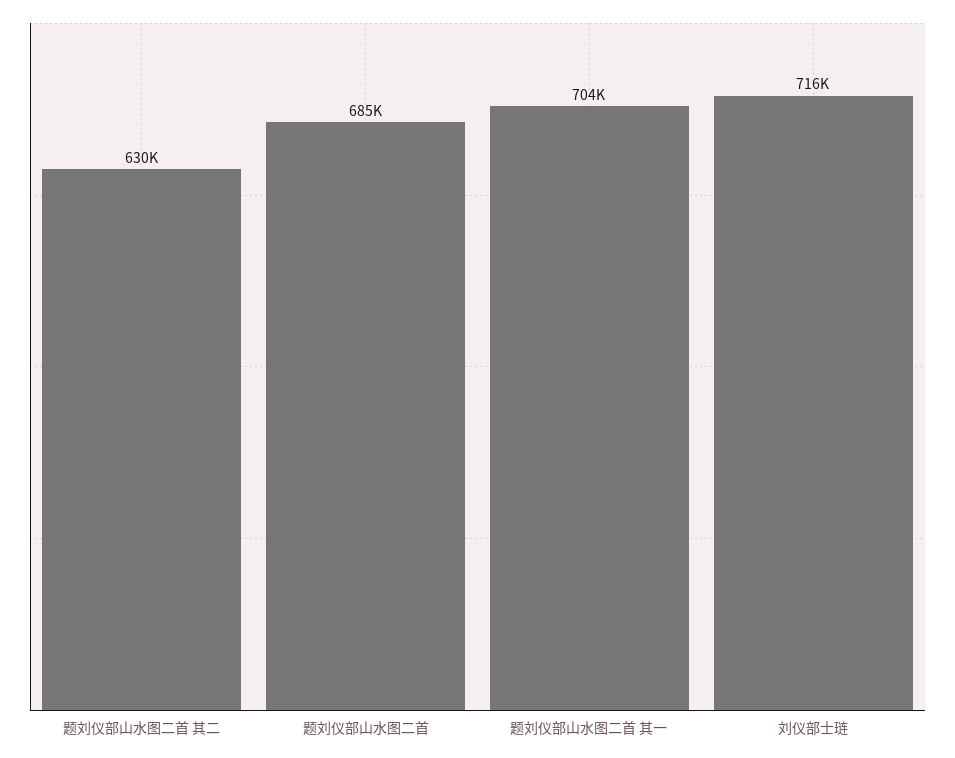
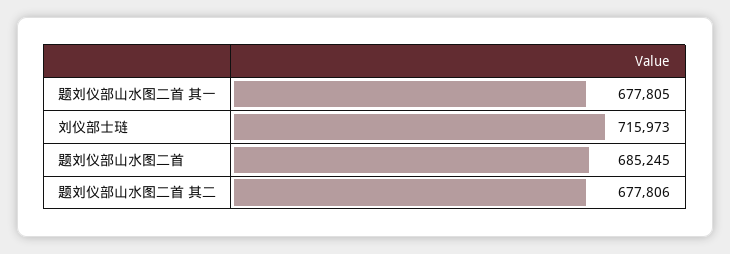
  {
-   "题刘仪部山水图二首 其二": 630000,
+   "题刘仪部山水图二首 其二": 677806,
    "题刘仪部山水图二首": 685245,
-   "题刘仪部山水图二首 其一": 704000,
+   "题刘仪部山水图二首 其一": 677805,
    "刘仪部士琏": 715973
  }

